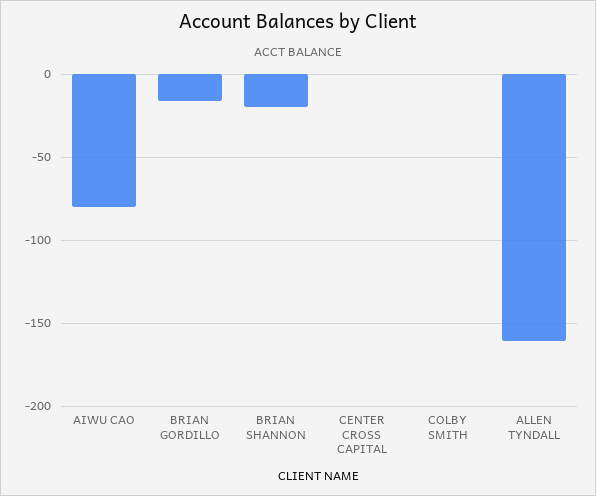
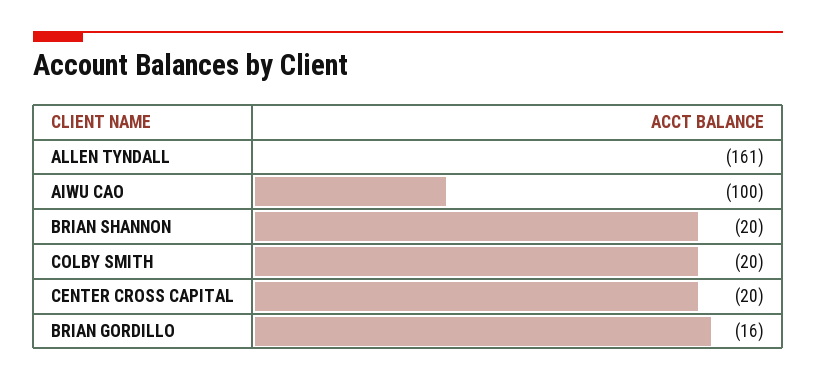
  {
-   "AIWU CAO": -80,
+   "AIWU CAO": -100,
    "BRIAN GORDILLO": -16,
    "BRIAN SHANNON": -20,
-   "CENTER CROSS CAPITAL": 0,
+   "CENTER CROSS CAPITAL": -20,
-   "COLBY SMITH": 0,
+   "COLBY SMITH": -20,
    "ALLEN TYNDALL": -161
  }

